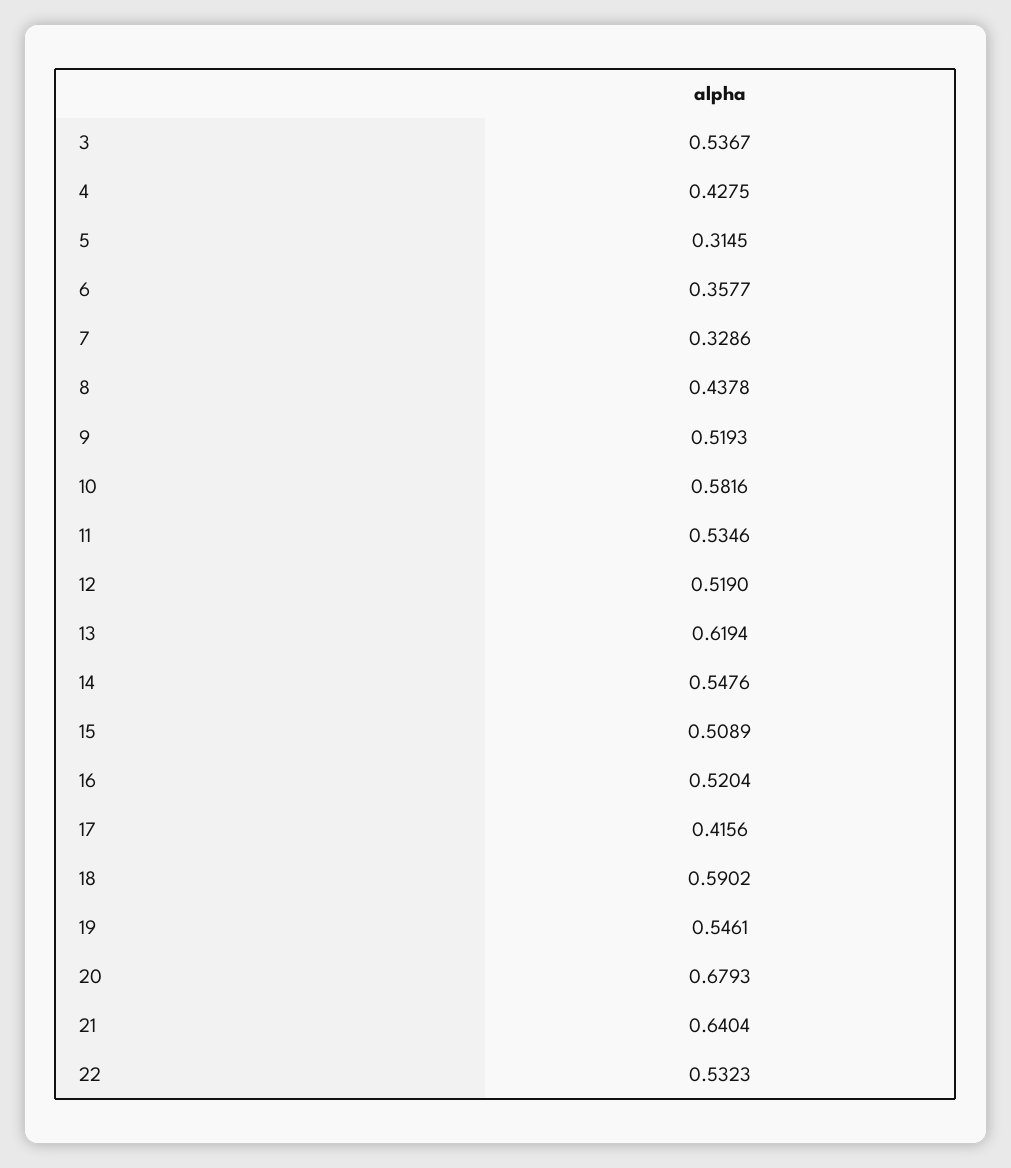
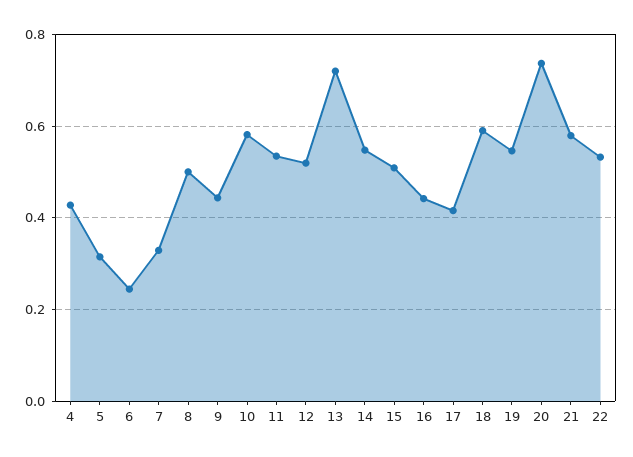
  {
-   "3": 0.5367,
    "4": 0.4275,
    "5": 0.3145,
-   "6": 0.3577,
+   "6": 0.24,
    "7": 0.3286,
-   "8": 0.4378,
+   "8": 0.5,
-   "9": 0.5193,
+   "9": 0.44,
    "10": 0.5816,
    "11": 0.5346,
    "12": 0.519,
-   "13": 0.6194,
+   "13": 0.72,
    "14": 0.5476,
    "15": 0.5089,
-   "16": 0.5204,
+   "16": 0.44,
    "17": 0.4156,
    "18": 0.5902,
    "19": 0.5461,
-   "20": 0.6793,
+   "20": 0.74,
-   "21": 0.6404,
+   "21": 0.58,
    "22": 0.5323
  }

